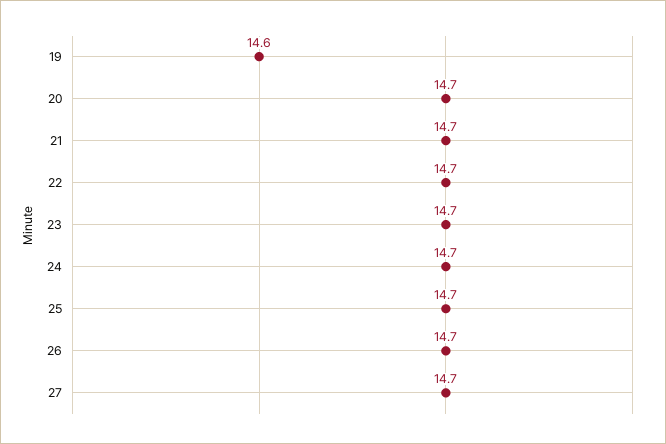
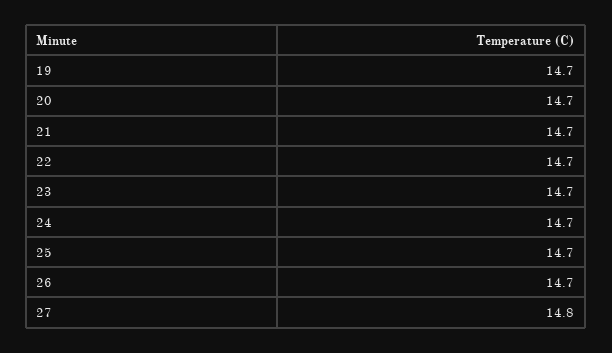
  {
-   "19": 14.6,
+   "19": 14.7,
    "20": 14.7,
    "21": 14.7,
    "22": 14.7,
    "23": 14.7,
    "24": 14.7,
    "25": 14.7,
    "26": 14.7,
-   "27": 14.7
+   "27": 14.8
  }

